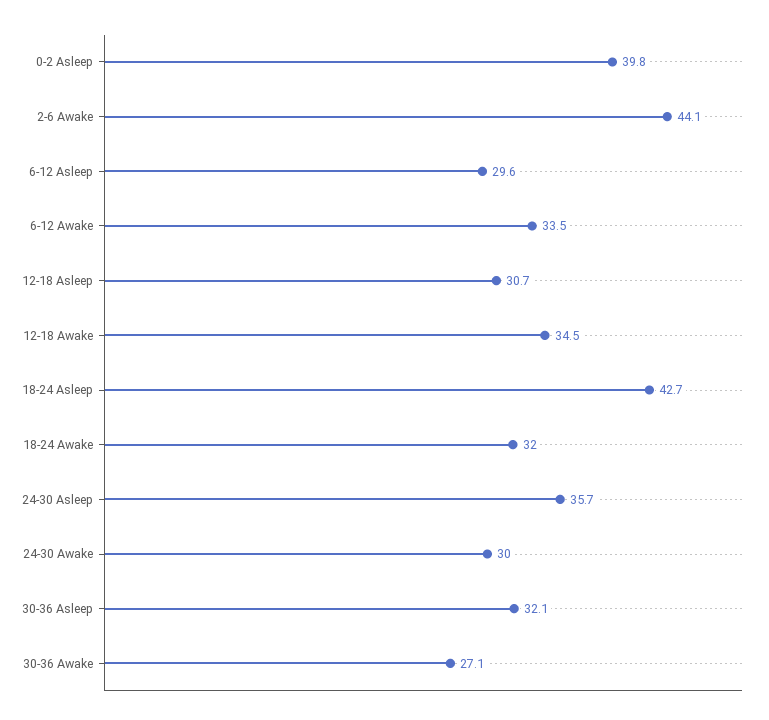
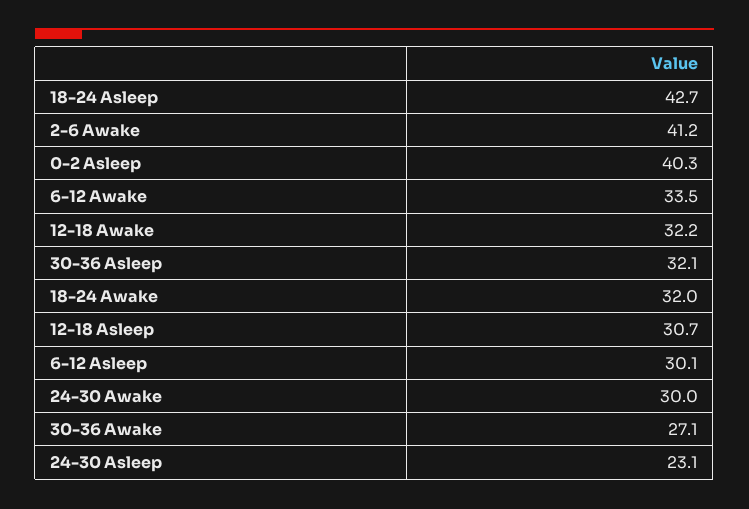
  {
-   "0-2 Asleep": 39.8,
+   "0-2 Asleep": 40.3,
-   "2-6 Awake": 44.1,
+   "2-6 Awake": 41.2,
-   "6-12 Asleep": 29.6,
+   "6-12 Asleep": 30.1,
    "6-12 Awake": 33.5,
    "12-18 Asleep": 30.7,
-   "12-18 Awake": 34.5,
+   "12-18 Awake": 32.2,
    "18-24 Asleep": 42.7,
    "18-24 Awake": 32,
-   "24-30 Asleep": 35.7,
+   "24-30 Asleep": 23.1,
    "24-30 Awake": 30,
    "30-36 Asleep": 32.1,
    "30-36 Awake": 27.1
  }

